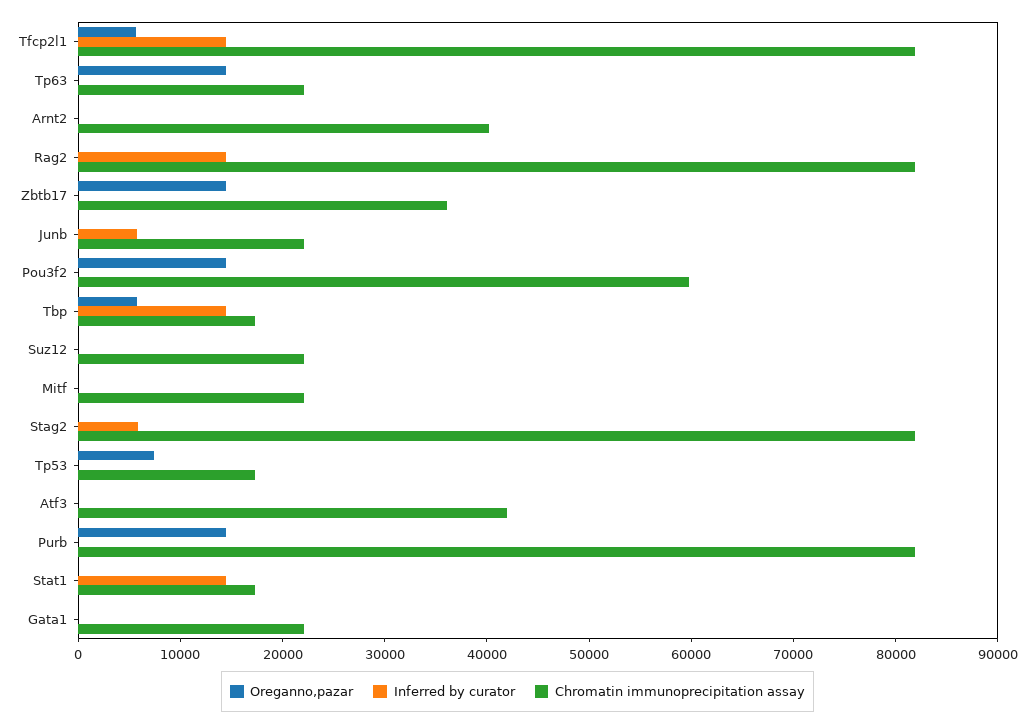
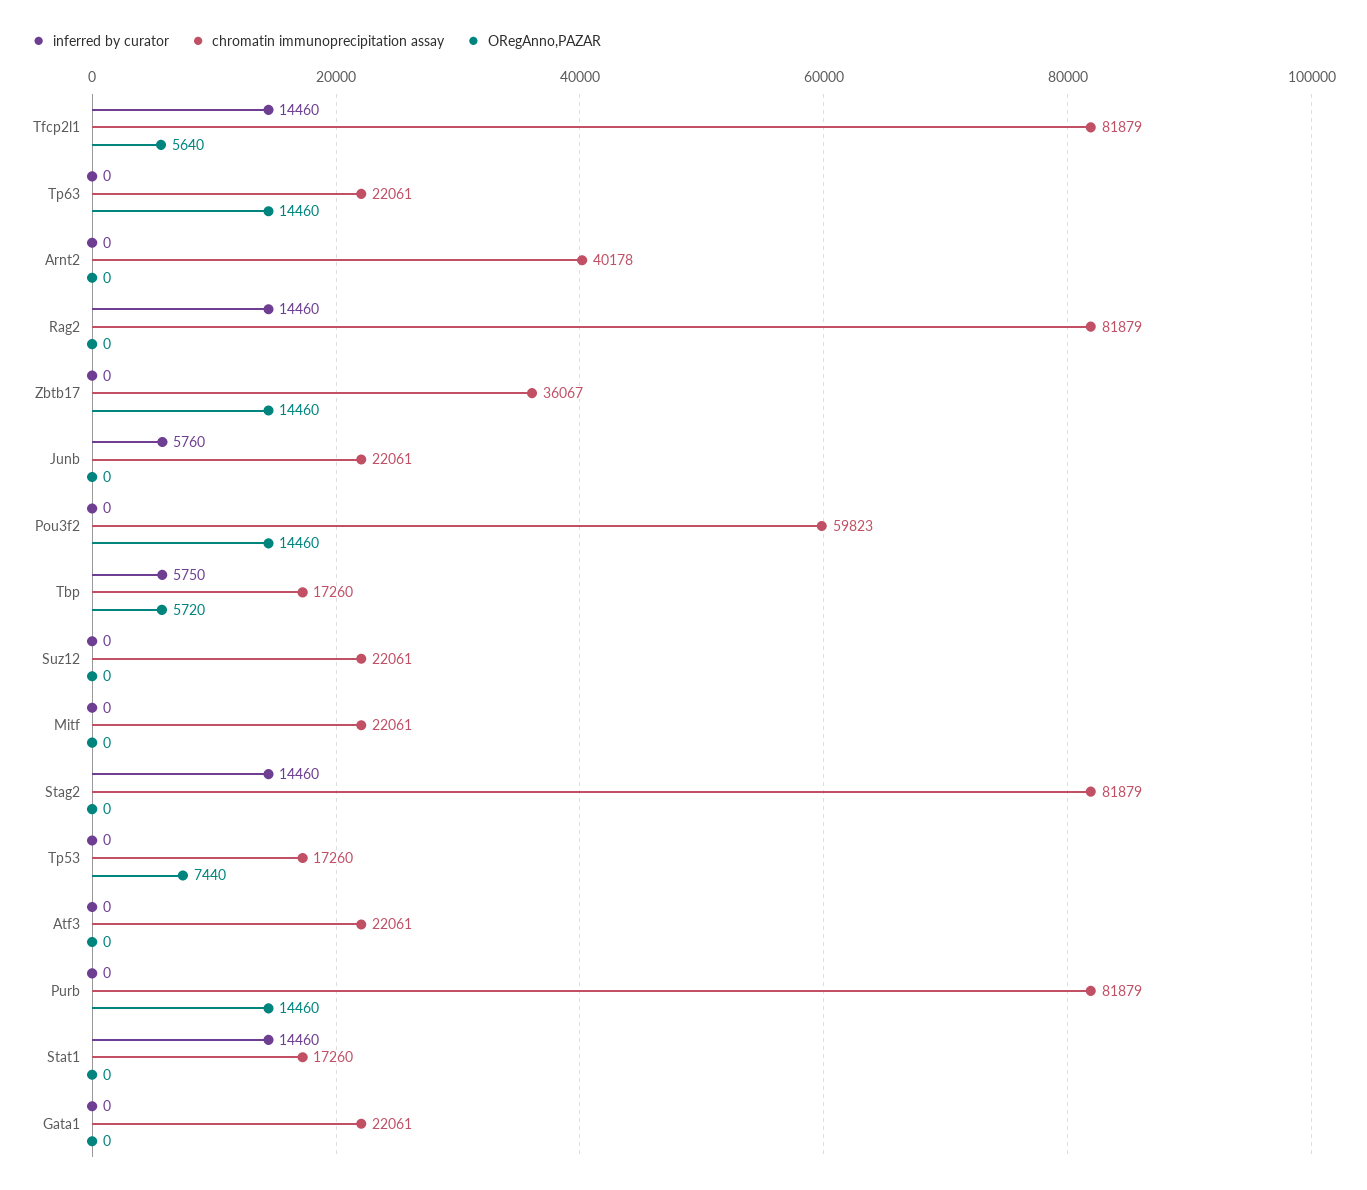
  {
    "Oreganno,pazar": {
      "Tfcp2l1": 5640,
      "Tp63": 14460,
      "Arnt2": 0,
      "Rag2": 0,
      "Zbtb17": 14460,
      "Junb": 0,
      "Pou3f2": 14460,
      "Tbp": 5720,
      "Suz12": 0,
      "Mitf": 0,
      "Stag2": 0,
      "Tp53": 7440,
      "Atf3": 0,
      "Purb": 14460,
      "Stat1": 0,
      "Gata1": 0
    },
    "Inferred by curator": {
      "Tfcp2l1": 14460,
      "Tp63": 0,
      "Arnt2": 0,
      "Rag2": 14460,
      "Zbtb17": 0,
      "Junb": 5760,
      "Pou3f2": 0,
-     "Tbp": 14000,
+     "Tbp": 5750,
      "Suz12": 0,
      "Mitf": 0,
-     "Stag2": 6000,
+     "Stag2": 14460,
      "Tp53": 0,
      "Atf3": 0,
      "Purb": 0,
      "Stat1": 14460,
      "Gata1": 0
    },
    "Chromatin immunoprecipitation assay": {
      "Tfcp2l1": 81879,
      "Tp63": 22061,
      "Arnt2": 40178,
      "Rag2": 81879,
      "Zbtb17": 36067,
      "Junb": 22061,
      "Pou3f2": 59823,
      "Tbp": 17260,
      "Suz12": 22061,
      "Mitf": 22061,
      "Stag2": 81879,
      "Tp53": 17260,
-     "Atf3": 42000,
+     "Atf3": 22061,
      "Purb": 81879,
      "Stat1": 17260,
      "Gata1": 22061
    }
  }

